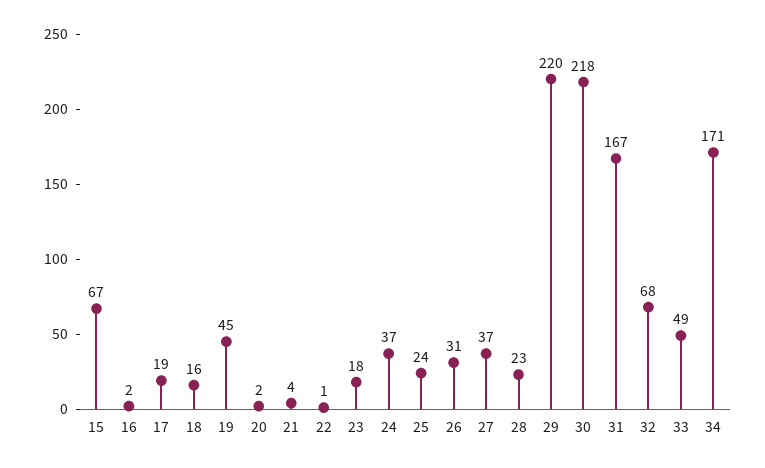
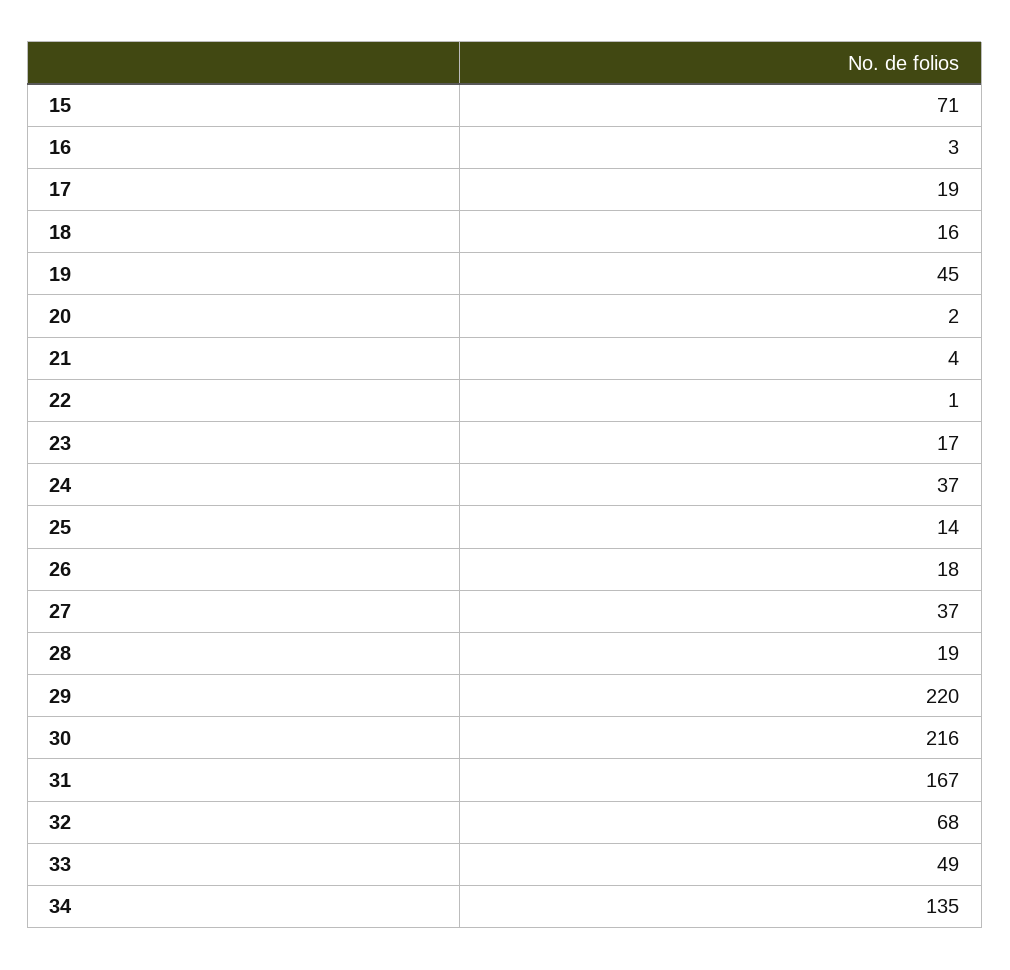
  {
-   "15": 67,
+   "15": 71,
-   "16": 2,
+   "16": 3,
    "17": 19,
    "18": 16,
    "19": 45,
    "20": 2,
    "21": 4,
    "22": 1,
-   "23": 18,
+   "23": 17,
    "24": 37,
-   "25": 24,
+   "25": 14,
-   "26": 31,
+   "26": 18,
    "27": 37,
-   "28": 23,
+   "28": 19,
    "29": 220,
-   "30": 218,
+   "30": 216,
    "31": 167,
    "32": 68,
    "33": 49,
-   "34": 171
+   "34": 135
  }

